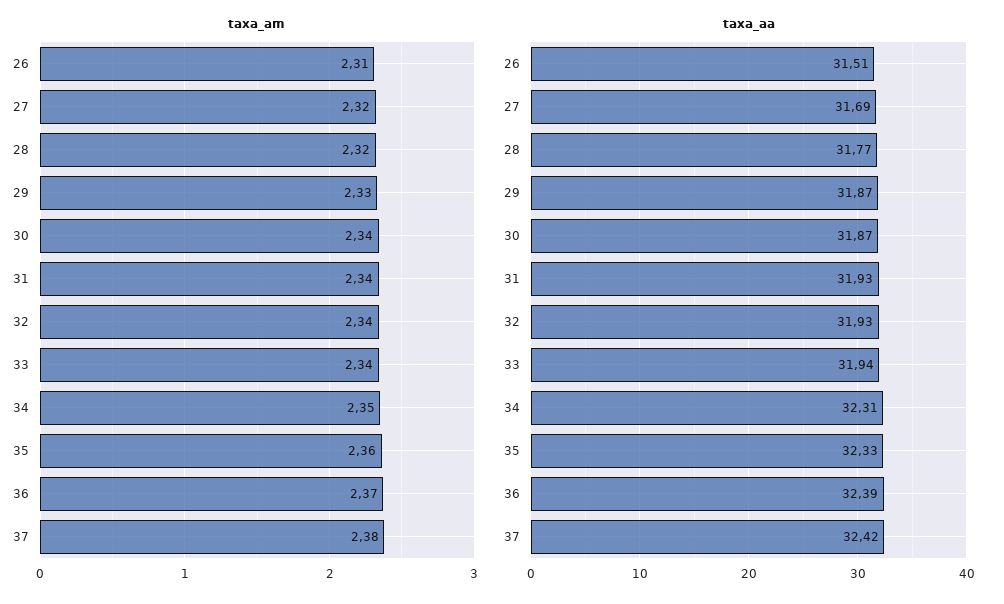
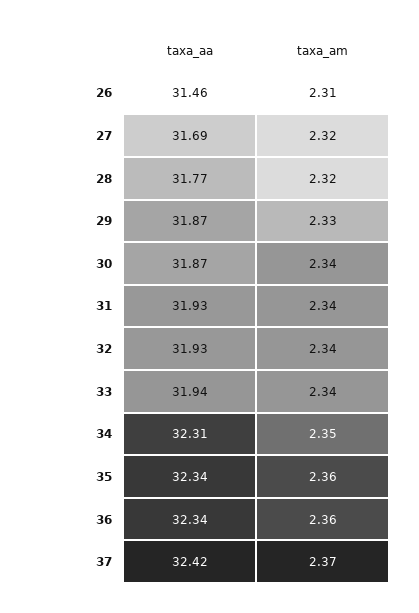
  {
    "taxa_am": {
      "26": 2.31,
      "27": 2.32,
      "28": 2.32,
      "29": 2.33,
      "30": 2.34,
      "31": 2.34,
      "32": 2.34,
      "33": 2.34,
      "34": 2.35,
      "35": 2.36,
-     "36": 2.37,
+     "36": 2.36,
-     "37": 2.38
+     "37": 2.37
    },
    "taxa_aa": {
-     "26": 31.51,
+     "26": 31.46,
      "27": 31.69,
      "28": 31.77,
      "29": 31.87,
      "30": 31.87,
      "31": 31.93,
      "32": 31.93,
      "33": 31.94,
      "34": 32.31,
-     "35": 32.33,
+     "35": 32.34,
-     "36": 32.39,
+     "36": 32.34,
      "37": 32.42
    }
  }

